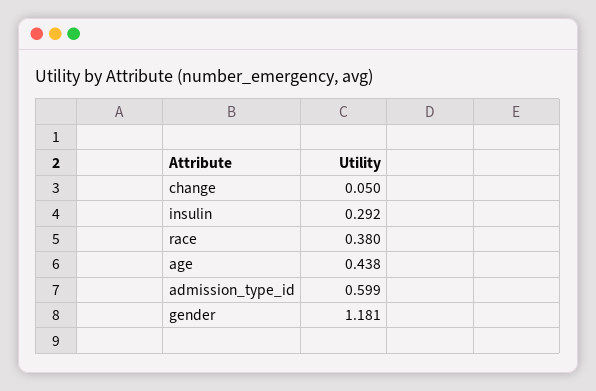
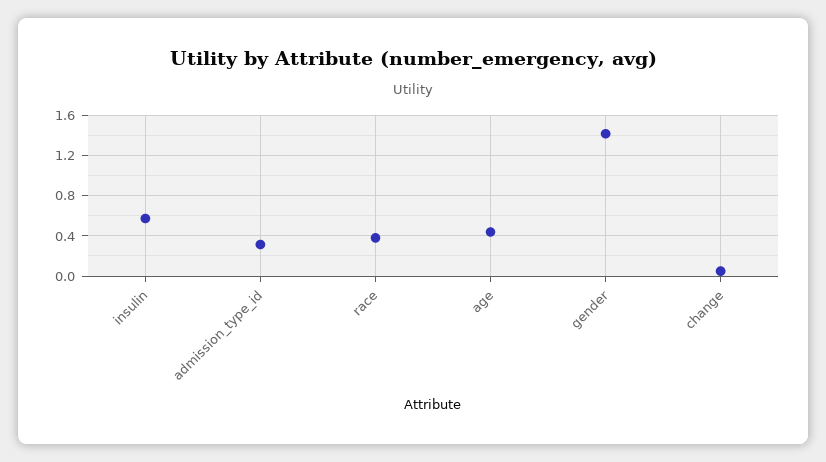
  {
    "change": 0.05,
-   "insulin": 0.292,
+   "insulin": 0.6,
    "race": 0.38,
    "age": 0.438,
-   "admission_type_id": 0.599,
+   "admission_type_id": 0.3,
-   "gender": 1.181
+   "gender": 1.4
  }

